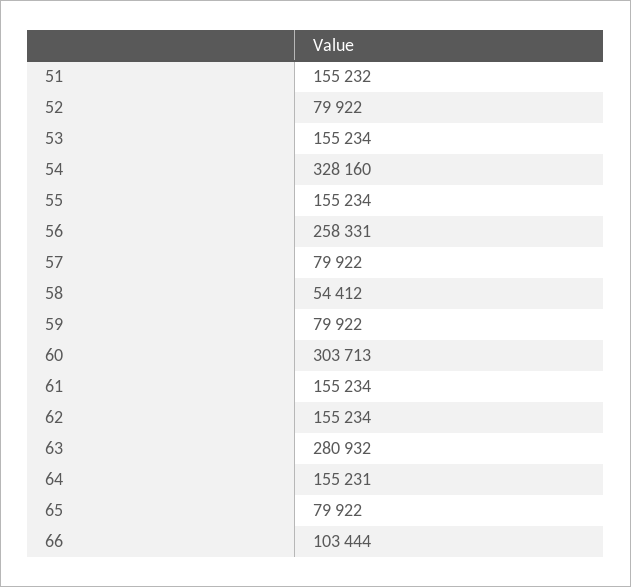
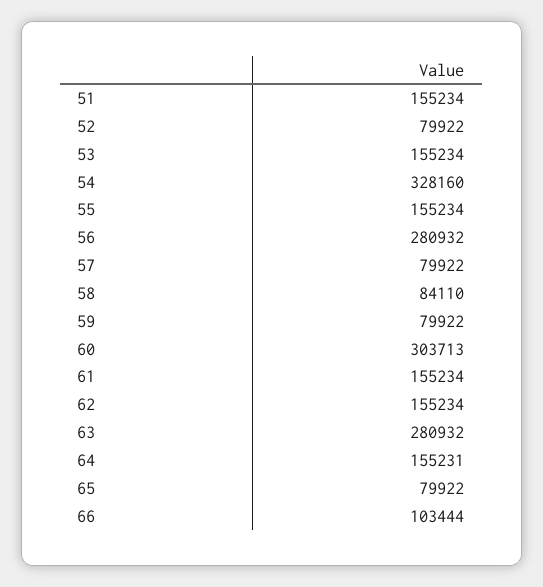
  {
-   "51": 155232,
+   "51": 155234,
    "52": 79922,
    "53": 155234,
    "54": 328160,
    "55": 155234,
-   "56": 258331,
+   "56": 280932,
    "57": 79922,
-   "58": 54412,
+   "58": 84110,
    "59": 79922,
    "60": 303713,
    "61": 155234,
    "62": 155234,
    "63": 280932,
    "64": 155231,
    "65": 79922,
    "66": 103444
  }

